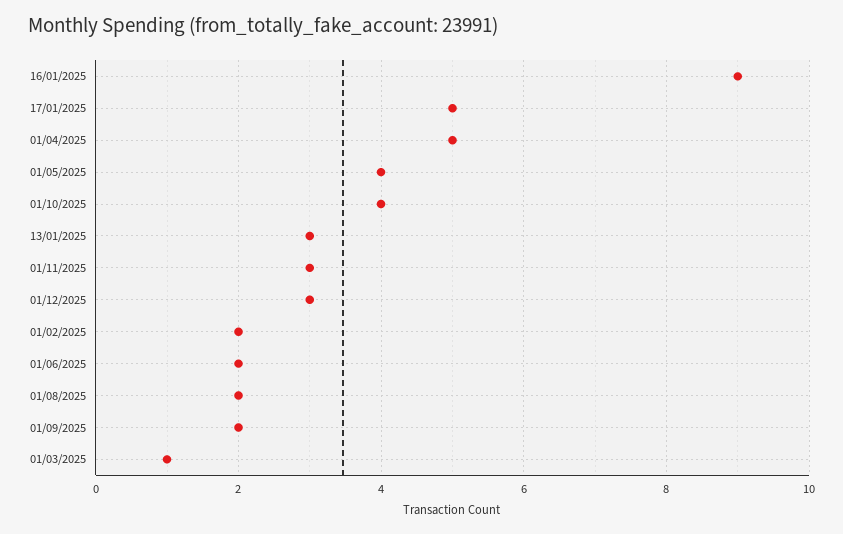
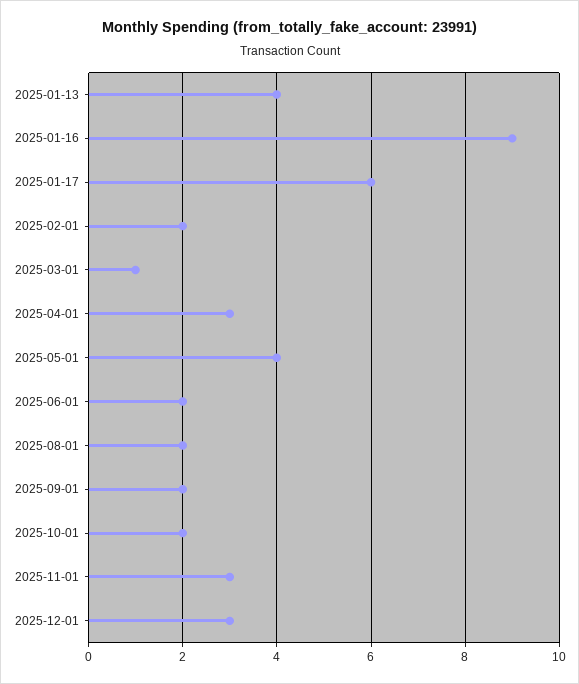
  {
    "16/01/2025": 9,
-   "17/01/2025": 5,
+   "17/01/2025": 6,
-   "01/04/2025": 5,
+   "01/04/2025": 3,
    "01/05/2025": 4,
-   "01/10/2025": 4,
+   "01/10/2025": 2,
-   "13/01/2025": 3,
+   "13/01/2025": 4,
    "01/11/2025": 3,
    "01/12/2025": 3,
    "01/02/2025": 2,
    "01/06/2025": 2,
    "01/08/2025": 2,
    "01/09/2025": 2,
    "01/03/2025": 1
  }

